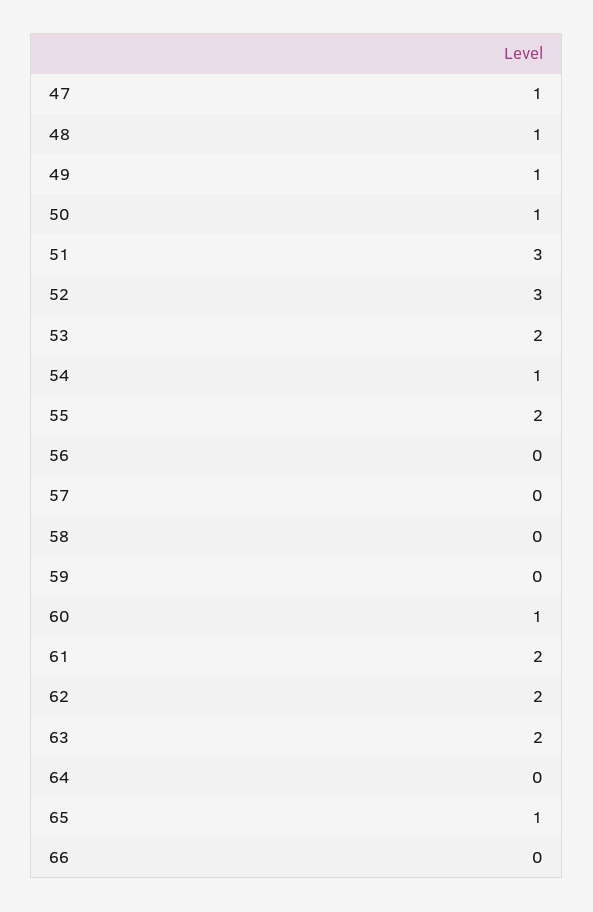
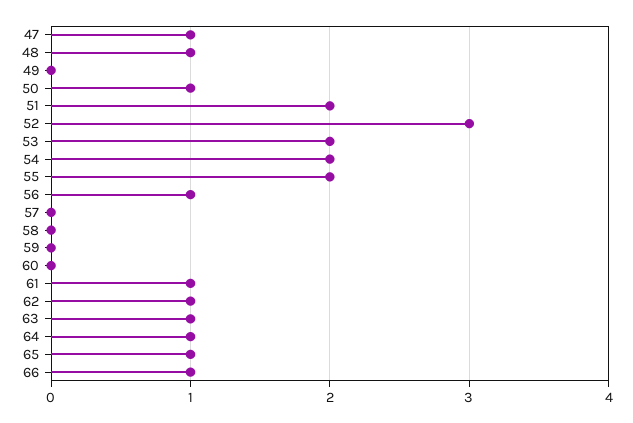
  {
    "47": 1,
    "48": 1,
-   "49": 1,
+   "49": 0,
    "50": 1,
-   "51": 3,
+   "51": 2,
    "52": 3,
    "53": 2,
-   "54": 1,
+   "54": 2,
    "55": 2,
-   "56": 0,
+   "56": 1,
    "57": 0,
    "58": 0,
    "59": 0,
-   "60": 1,
+   "60": 0,
-   "61": 2,
+   "61": 1,
-   "62": 2,
+   "62": 1,
-   "63": 2,
+   "63": 1,
-   "64": 0,
+   "64": 1,
    "65": 1,
-   "66": 0
+   "66": 1
  }

